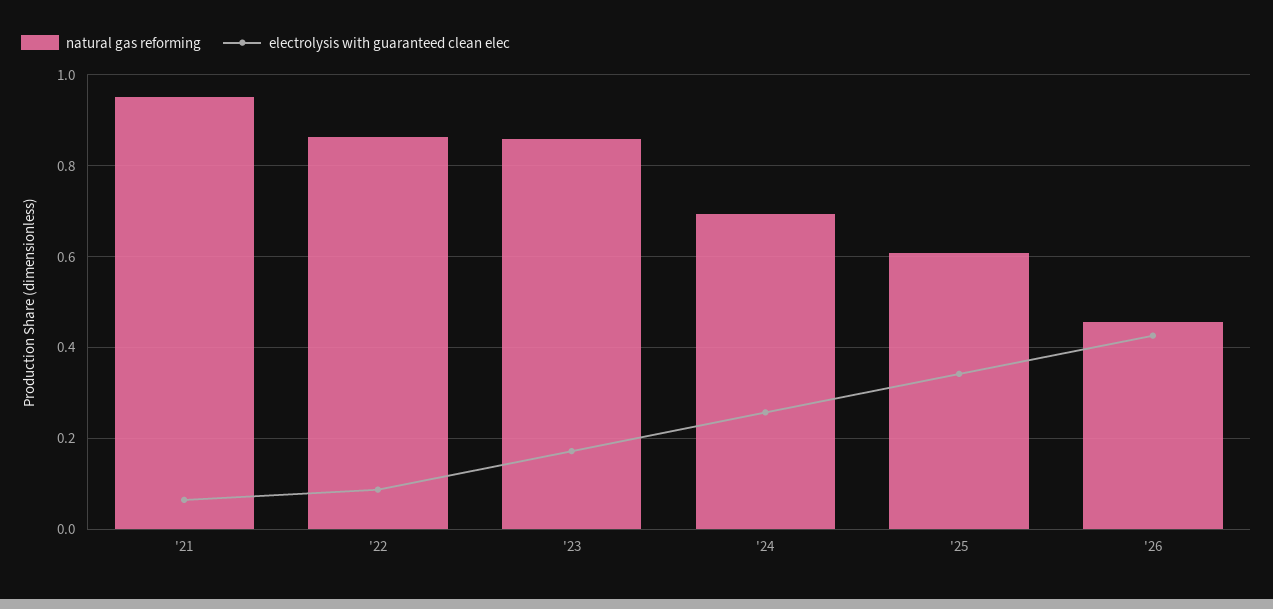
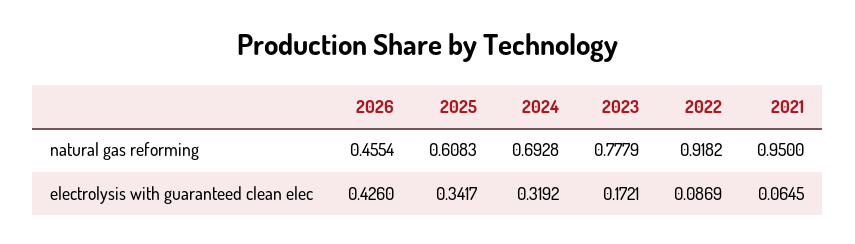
  {
    "natural gas reforming": {
      "'21": 0.95,
-     "'22": 0.86,
+     "'22": 0.9182,
-     "'23": 0.86,
+     "'23": 0.7779,
      "'24": 0.6928,
      "'25": 0.6083,
      "'26": 0.4554
    },
    "electrolysis with guaranteed clean elec": {
      "'21": 0.0645,
      "'22": 0.0869,
      "'23": 0.1721,
-     "'24": 0.26,
+     "'24": 0.3192,
      "'25": 0.3417,
      "'26": 0.426
    }
  }

